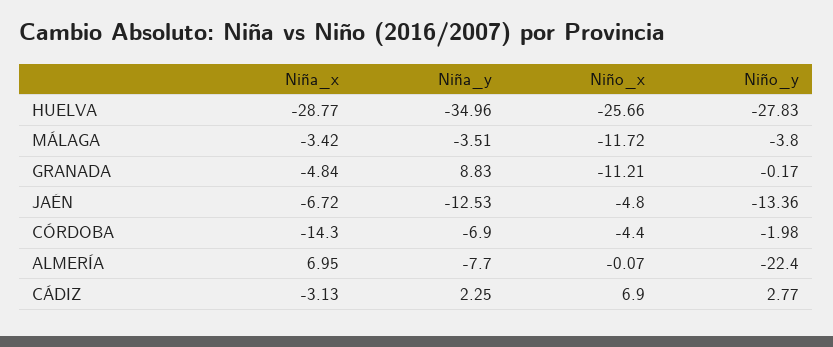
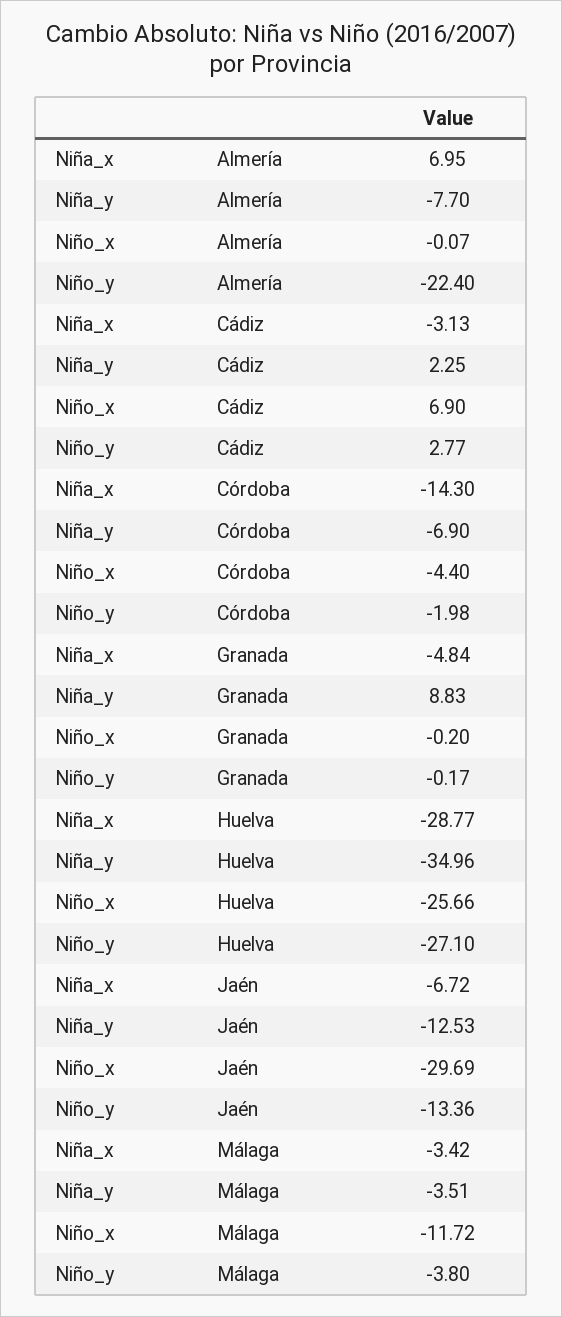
  {
    "Niña_x": {
      "HUELVA": -28.77,
      "MÁLAGA": -3.42,
      "GRANADA": -4.84,
      "JAÉN": -6.72,
      "CÓRDOBA": -14.3,
      "ALMERÍA": 6.95,
      "CÁDIZ": -3.13
    },
    "Niña_y": {
      "HUELVA": -34.96,
      "MÁLAGA": -3.51,
      "GRANADA": 8.83,
      "JAÉN": -12.53,
      "CÓRDOBA": -6.9,
      "ALMERÍA": -7.7,
      "CÁDIZ": 2.25
    },
    "Niño_x": {
      "HUELVA": -25.66,
      "MÁLAGA": -11.72,
-     "GRANADA": -11.21,
+     "GRANADA": -0.2,
-     "JAÉN": -4.8,
+     "JAÉN": -29.69,
      "CÓRDOBA": -4.4,
      "ALMERÍA": -0.07,
      "CÁDIZ": 6.9
    },
    "Niño_y": {
-     "HUELVA": -27.83,
+     "HUELVA": -27.1,
      "MÁLAGA": -3.8,
      "GRANADA": -0.17,
      "JAÉN": -13.36,
      "CÓRDOBA": -1.98,
      "ALMERÍA": -22.4,
      "CÁDIZ": 2.77
    }
  }

